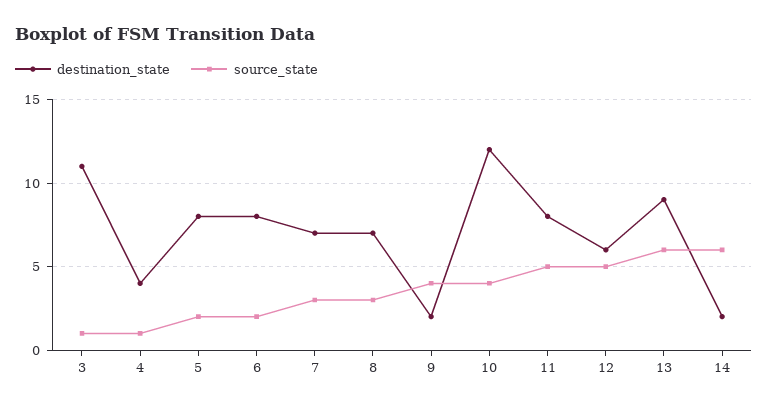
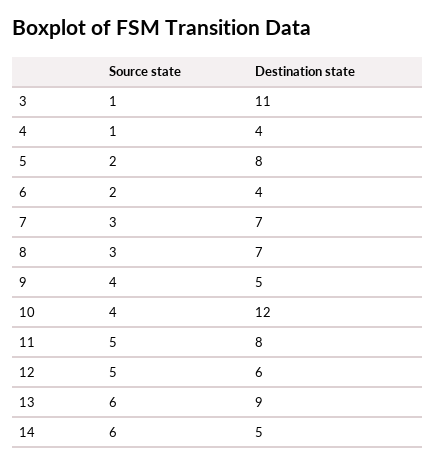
  {
    "destination_state": {
      "3": 11,
      "4": 4,
      "5": 8,
-     "6": 8,
+     "6": 4,
      "7": 7,
      "8": 7,
-     "9": 2,
+     "9": 5,
      "10": 12,
      "11": 8,
      "12": 6,
      "13": 9,
-     "14": 2
+     "14": 5
    },
    "source_state": {
      "3": 1,
      "4": 1,
      "5": 2,
      "6": 2,
      "7": 3,
      "8": 3,
      "9": 4,
      "10": 4,
      "11": 5,
      "12": 5,
      "13": 6,
      "14": 6
    }
  }

